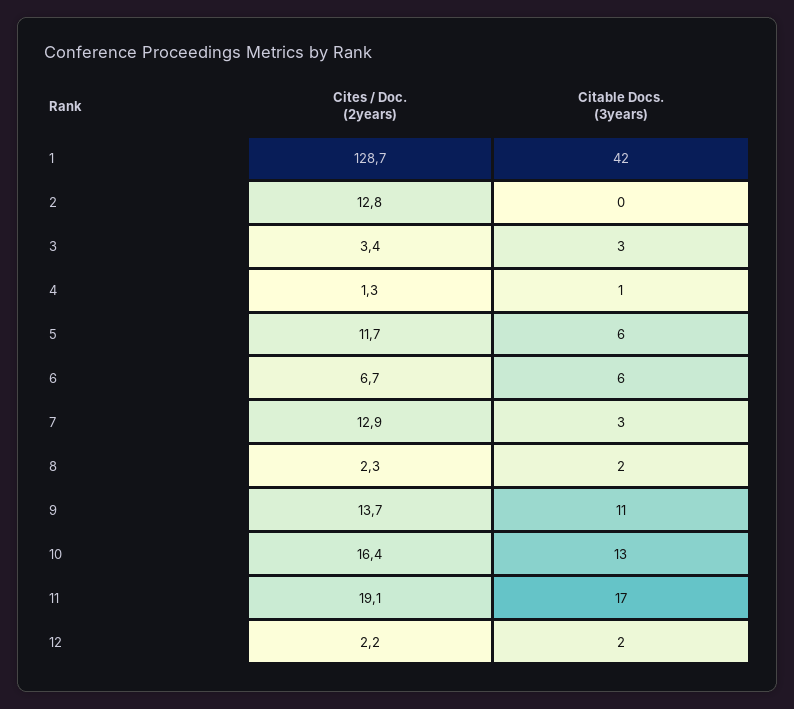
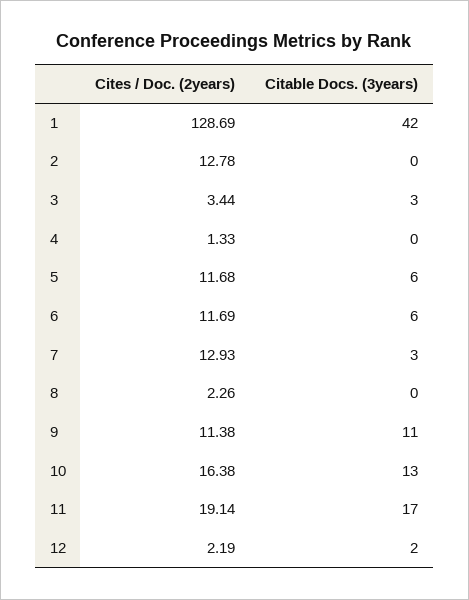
  {
    "Cites / Doc. (2years)": {
      "1": 128.69,
      "2": 12.78,
      "3": 3.44,
      "4": 1.33,
      "5": 11.68,
-     "6": 6.7,
+     "6": 11.69,
      "7": 12.93,
      "8": 2.26,
-     "9": 13.7,
+     "9": 11.38,
      "10": 16.38,
      "11": 19.14,
      "12": 2.19
    },
    "Citable Docs. (3years)": {
      "1": 42,
      "2": 0,
      "3": 3,
-     "4": 1,
+     "4": 0,
      "5": 6,
      "6": 6,
      "7": 3,
-     "8": 2,
+     "8": 0,
      "9": 11,
      "10": 13,
      "11": 17,
      "12": 2
    }
  }

